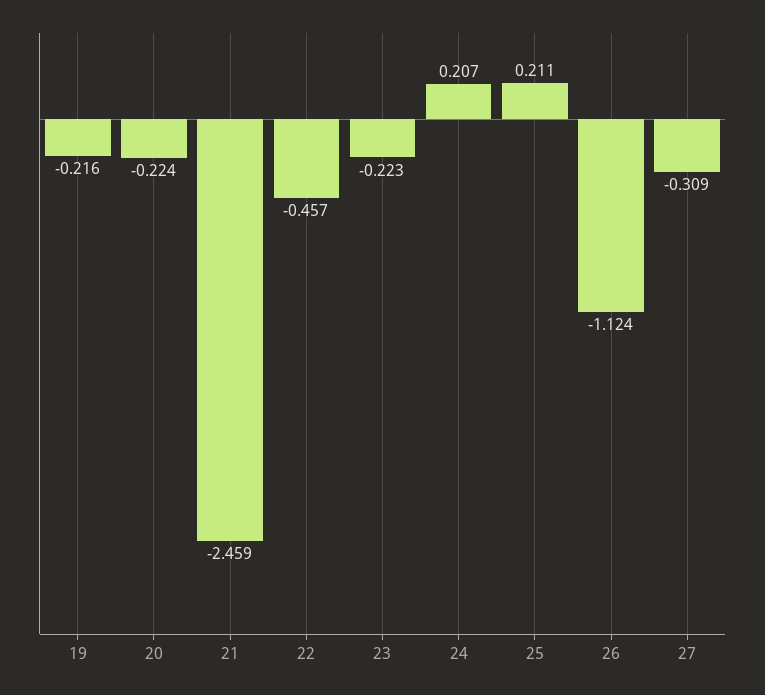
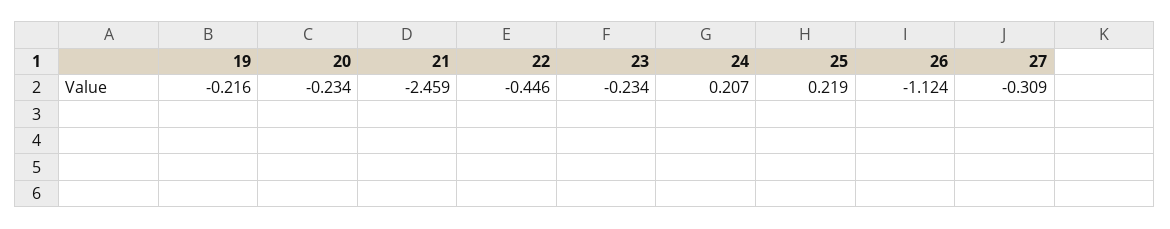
  {
    "19": -0.216,
-   "20": -0.224,
+   "20": -0.234,
    "21": -2.459,
-   "22": -0.457,
+   "22": -0.446,
-   "23": -0.223,
+   "23": -0.234,
    "24": 0.207,
-   "25": 0.211,
+   "25": 0.219,
    "26": -1.124,
    "27": -0.309
  }

